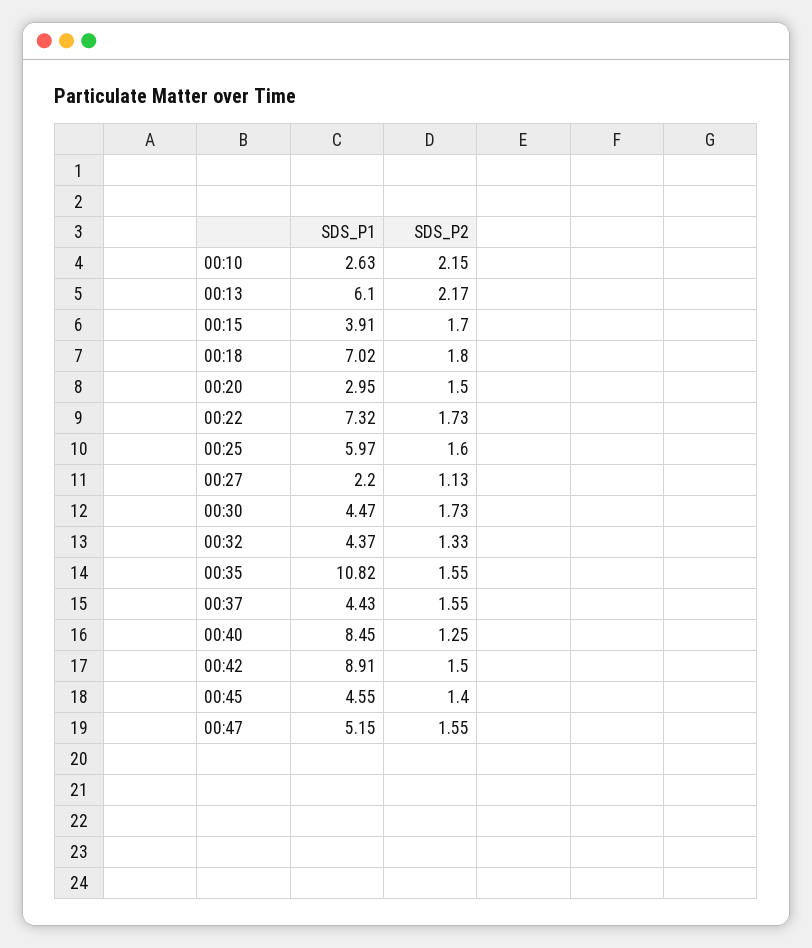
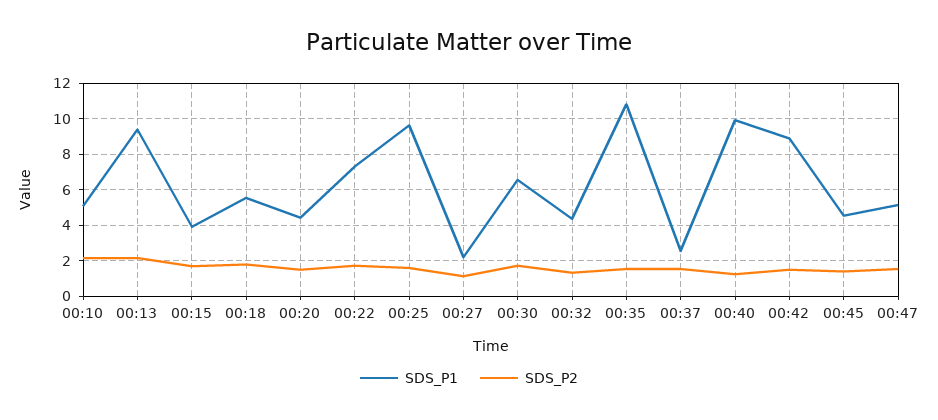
  {
    "SDS_P1": {
-     "00:10": 2.63,
+     "00:10": 5,
-     "00:13": 6.1,
+     "00:13": 9.5,
      "00:15": 3.91,
-     "00:18": 7.02,
+     "00:18": 5.5,
-     "00:20": 2.95,
+     "00:20": 4.5,
      "00:22": 7.32,
-     "00:25": 5.97,
+     "00:25": 9.5,
      "00:27": 2.2,
-     "00:30": 4.47,
+     "00:30": 6.5,
      "00:32": 4.37,
      "00:35": 10.82,
-     "00:37": 4.43,
+     "00:37": 2.5,
-     "00:40": 8.45,
+     "00:40": 10,
      "00:42": 8.91,
      "00:45": 4.55,
      "00:47": 5.15
    },
    "SDS_P2": {
      "00:10": 2.15,
      "00:13": 2.17,
      "00:15": 1.7,
      "00:18": 1.8,
      "00:20": 1.5,
      "00:22": 1.73,
      "00:25": 1.6,
      "00:27": 1.13,
      "00:30": 1.73,
      "00:32": 1.33,
      "00:35": 1.55,
      "00:37": 1.55,
      "00:40": 1.25,
      "00:42": 1.5,
      "00:45": 1.4,
      "00:47": 1.55
    }
  }

